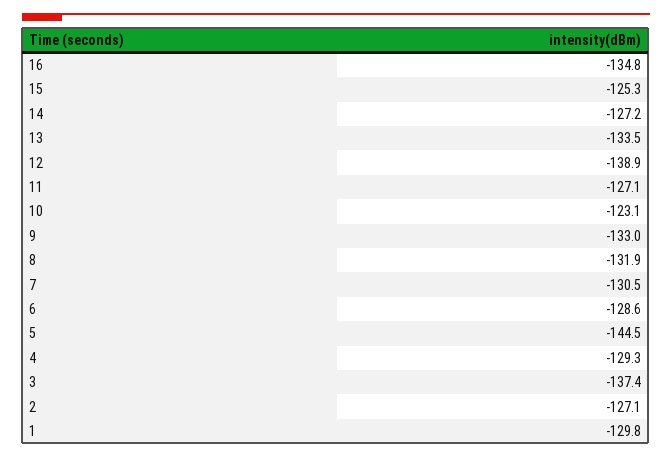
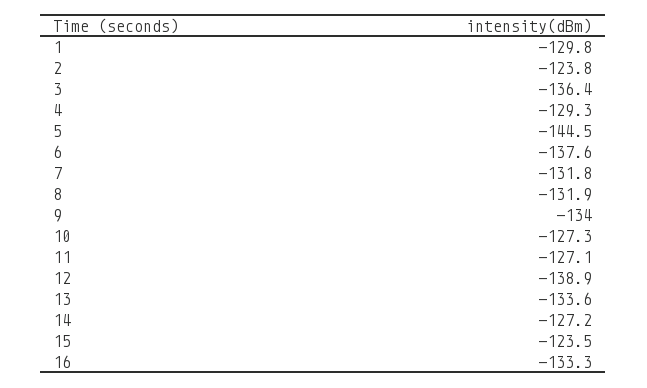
  {
-   "16": -134.8,
+   "16": -133.3,
-   "15": -125.3,
+   "15": -123.5,
    "14": -127.2,
-   "13": -133.5,
+   "13": -133.6,
    "12": -138.9,
    "11": -127.1,
-   "10": -123.1,
+   "10": -127.3,
-   "9": -133,
+   "9": -134,
    "8": -131.9,
-   "7": -130.5,
+   "7": -131.8,
-   "6": -128.6,
+   "6": -137.6,
    "5": -144.5,
    "4": -129.3,
-   "3": -137.4,
+   "3": -136.4,
-   "2": -127.1,
+   "2": -123.8,
    "1": -129.8
  }

